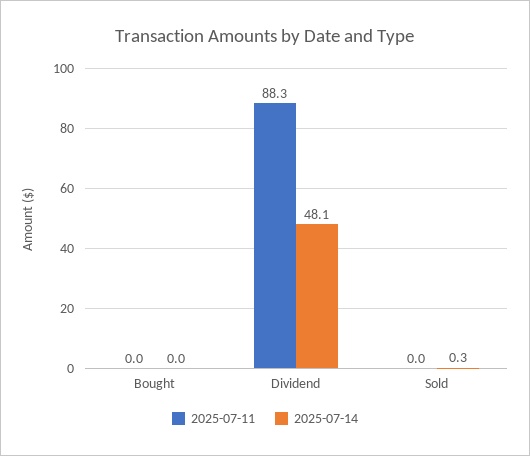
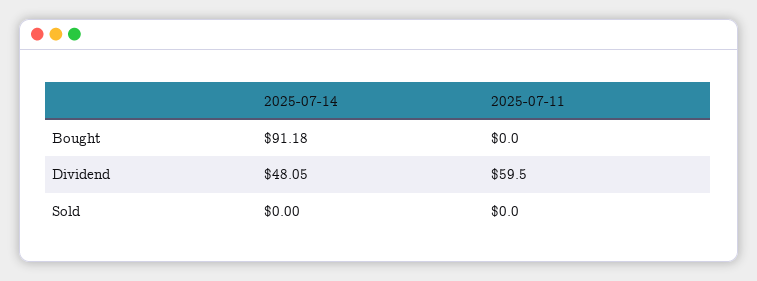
  {
    "2025-07-11": {
      "Bought": 0,
-     "Dividend": 88.3,
+     "Dividend": 59.5,
      "Sold": 0
    },
    "2025-07-14": {
-     "Bought": 0,
+     "Bought": 91.18,
      "Dividend": 48.05,
-     "Sold": 0.3
+     "Sold": 0
    }
  }

